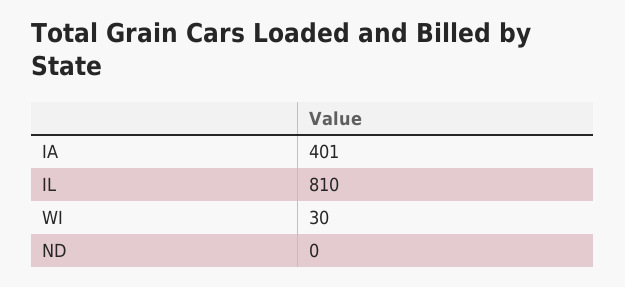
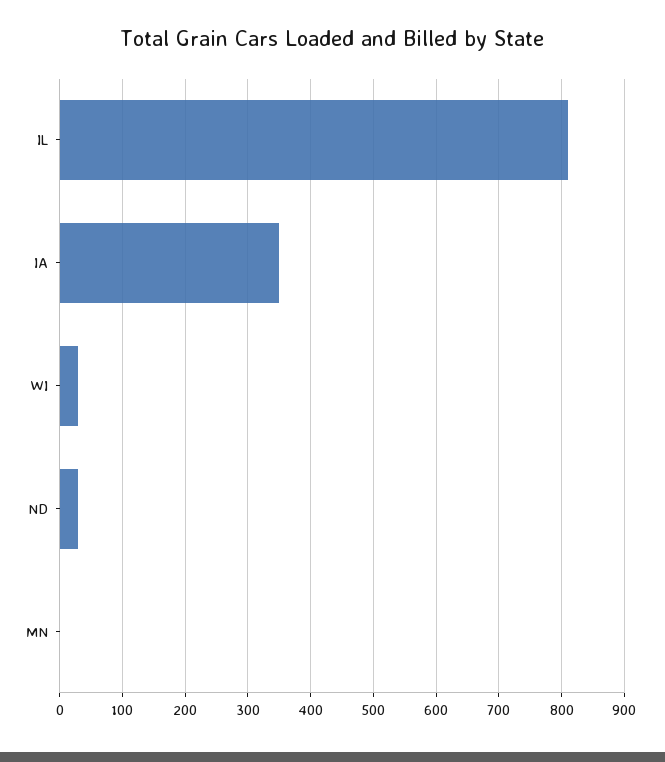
  {
-   "IA": 401,
+   "IA": 350,
    "IL": 810,
    "WI": 30,
-   "ND": 0
+   "ND": 30,
+   "MN": 0
  }

